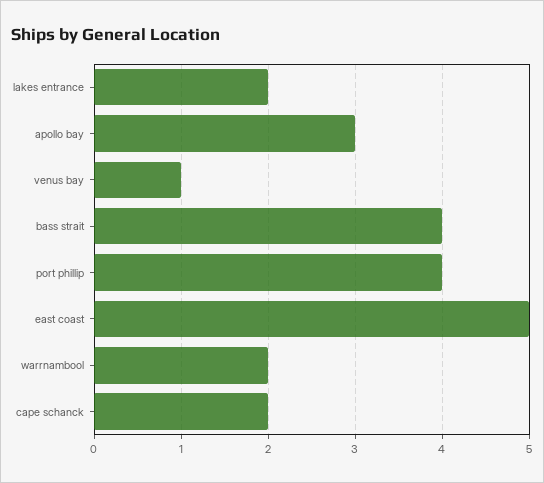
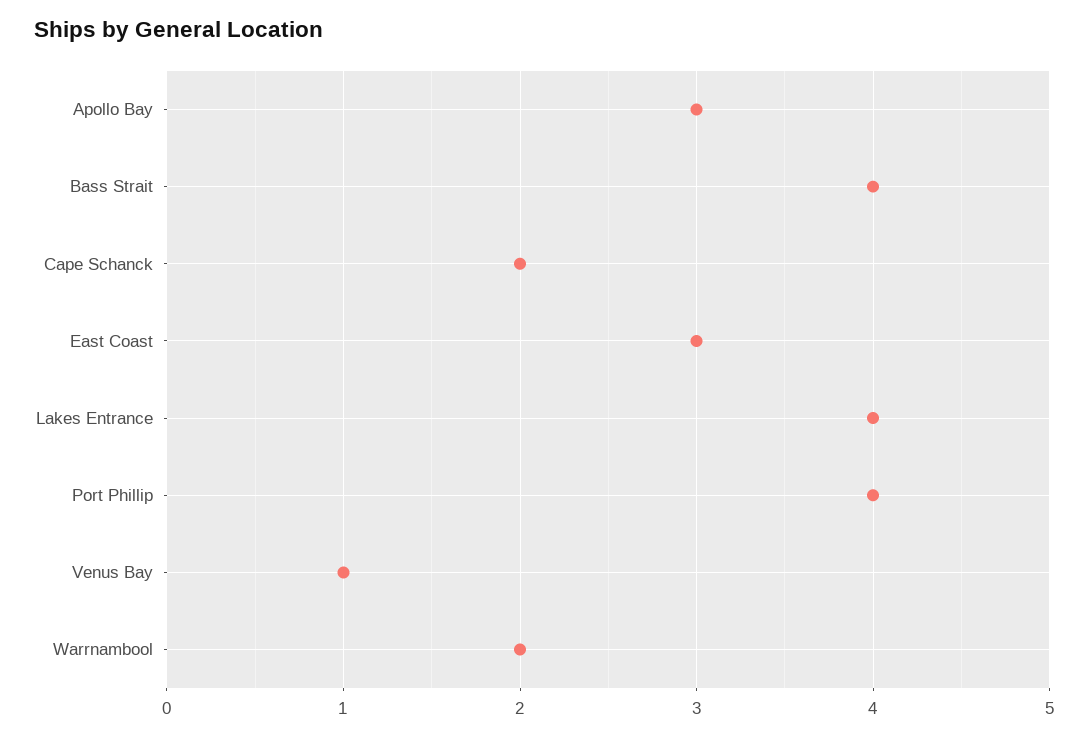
  {
-   "lakes entrance": 2,
+   "lakes entrance": 4,
    "apollo bay": 3,
    "venus bay": 1,
    "bass strait": 4,
    "port phillip": 4,
-   "east coast": 5,
+   "east coast": 3,
    "warrnambool": 2,
    "cape schanck": 2
  }

